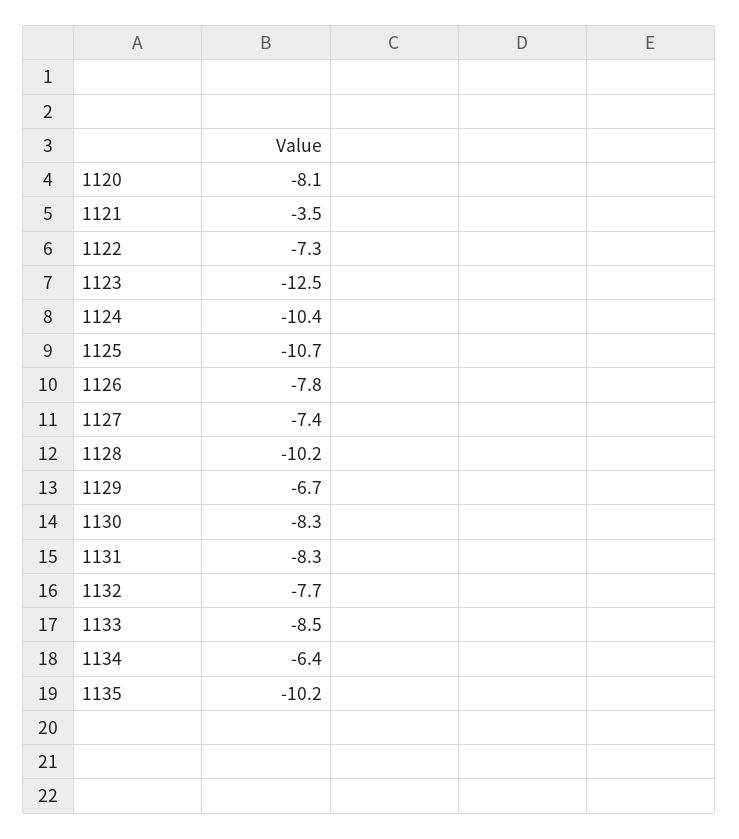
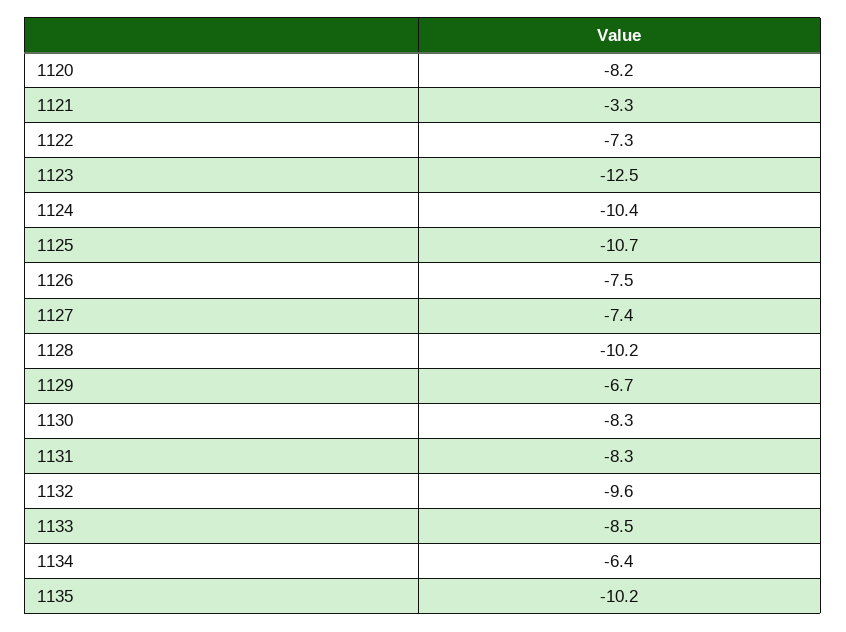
  {
-   "1120": -8.1,
+   "1120": -8.2,
-   "1121": -3.5,
+   "1121": -3.3,
    "1122": -7.3,
    "1123": -12.5,
    "1124": -10.4,
    "1125": -10.7,
-   "1126": -7.8,
+   "1126": -7.5,
    "1127": -7.4,
    "1128": -10.2,
    "1129": -6.7,
    "1130": -8.3,
    "1131": -8.3,
-   "1132": -7.7,
+   "1132": -9.6,
    "1133": -8.5,
    "1134": -6.4,
    "1135": -10.2
  }

